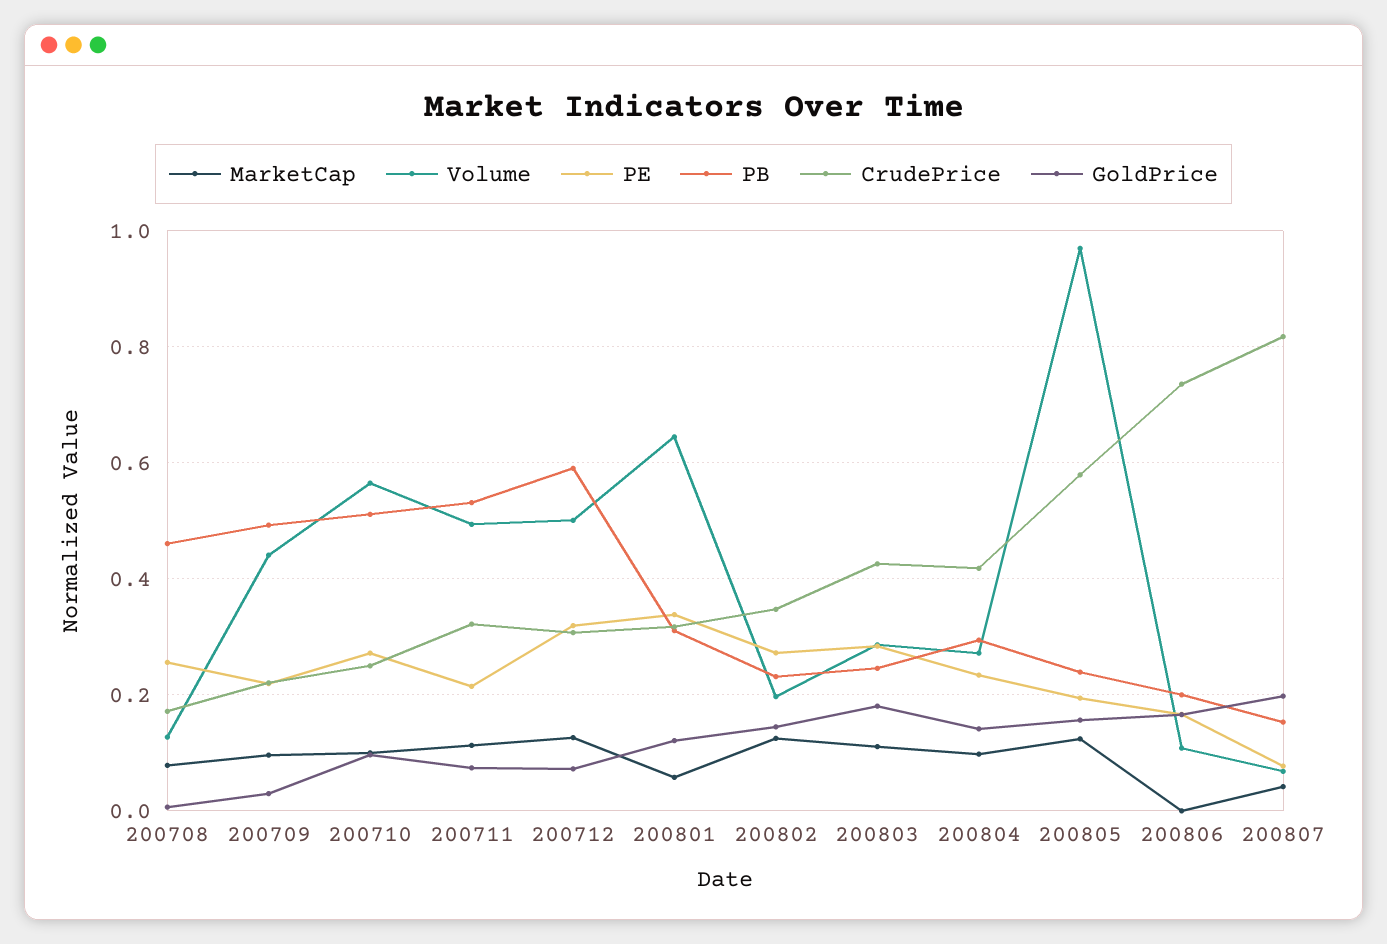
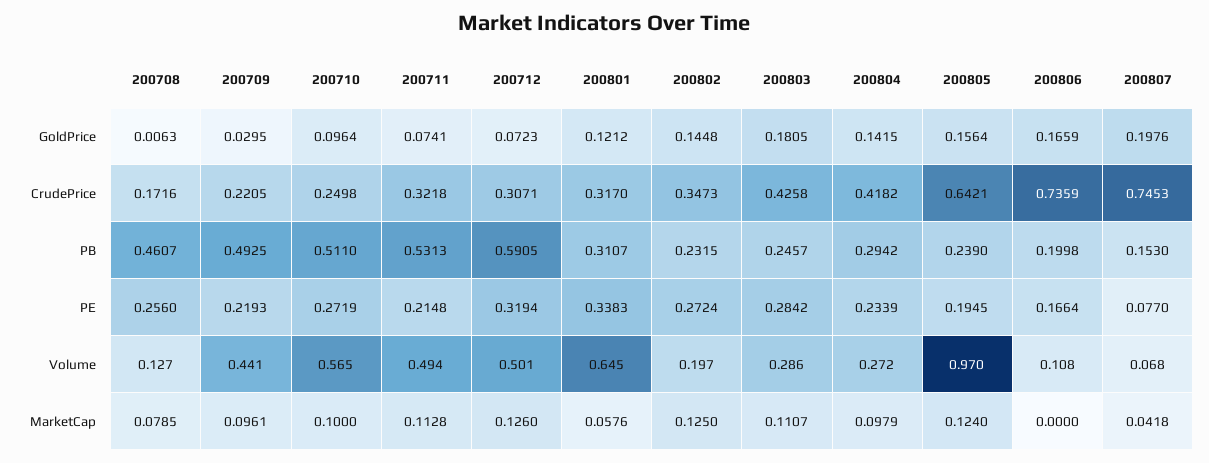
  {
    "MarketCap": {
      "200708": 0.0785,
      "200709": 0.0961,
      "200710": 0.1,
      "200711": 0.1128,
      "200712": 0.126,
      "200801": 0.0576,
      "200802": 0.125,
      "200803": 0.1107,
      "200804": 0.0979,
      "200805": 0.124,
      "200806": 0,
      "200807": 0.0418
    },
    "Volume": {
      "200708": 0.127,
      "200709": 0.441,
      "200710": 0.565,
      "200711": 0.494,
      "200712": 0.501,
      "200801": 0.645,
      "200802": 0.197,
      "200803": 0.286,
      "200804": 0.272,
      "200805": 0.97,
      "200806": 0.108,
      "200807": 0.068
    },
    "PE": {
      "200708": 0.256,
      "200709": 0.2193,
      "200710": 0.2719,
      "200711": 0.2148,
      "200712": 0.3194,
      "200801": 0.3383,
      "200802": 0.2724,
      "200803": 0.2842,
      "200804": 0.2339,
      "200805": 0.1945,
      "200806": 0.1664,
      "200807": 0.077
    },
    "PB": {
      "200708": 0.4607,
      "200709": 0.4925,
      "200710": 0.511,
      "200711": 0.5313,
      "200712": 0.5905,
      "200801": 0.3107,
      "200802": 0.2315,
      "200803": 0.2457,
      "200804": 0.2942,
      "200805": 0.239,
      "200806": 0.1998,
      "200807": 0.153
    },
    "CrudePrice": {
      "200708": 0.1716,
      "200709": 0.2205,
      "200710": 0.2498,
      "200711": 0.3218,
      "200712": 0.3071,
      "200801": 0.317,
      "200802": 0.3473,
      "200803": 0.4258,
      "200804": 0.4182,
-     "200805": 0.58,
+     "200805": 0.6421,
      "200806": 0.7359,
-     "200807": 0.82
+     "200807": 0.7453
    },
    "GoldPrice": {
      "200708": 0.0063,
      "200709": 0.0295,
      "200710": 0.0964,
      "200711": 0.0741,
      "200712": 0.0723,
      "200801": 0.1212,
      "200802": 0.1448,
      "200803": 0.1805,
      "200804": 0.1415,
      "200805": 0.1564,
      "200806": 0.1659,
      "200807": 0.1976
    }
  }

